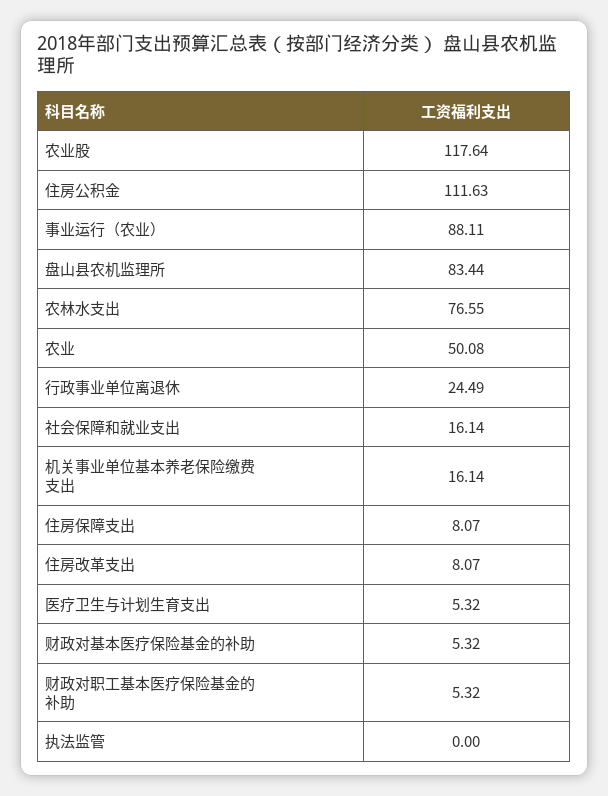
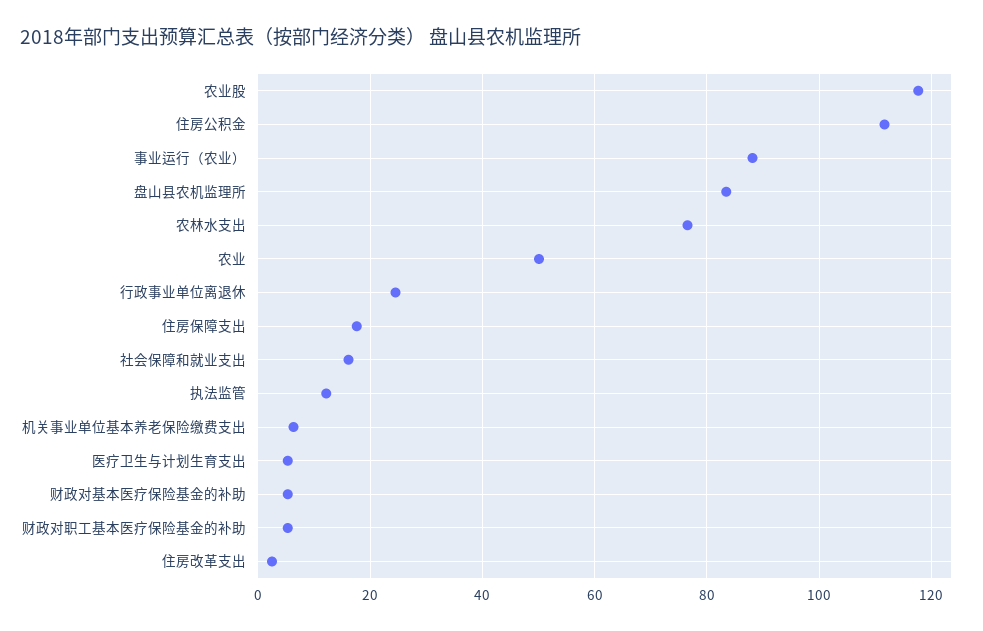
  {
    "农业股": 117.64,
    "住房公积金": 111.63,
    "事业运行（农业）": 88.11,
    "盘山县农机监理所": 83.44,
    "农林水支出": 76.55,
    "农业": 50.08,
    "行政事业单位离退休": 24.49,
    "社会保障和就业支出": 16.14,
-   "机关事业单位基本养老保险缴费支出": 16.14,
+   "机关事业单位基本养老保险缴费支出": 6,
-   "住房保障支出": 8.07,
+   "住房保障支出": 18,
-   "住房改革支出": 8.07,
+   "住房改革支出": 2,
    "医疗卫生与计划生育支出": 5.32,
    "财政对基本医疗保险基金的补助": 5.32,
    "财政对职工基本医疗保险基金的补助": 5.32,
-   "执法监管": 0
+   "执法监管": 12
  }

